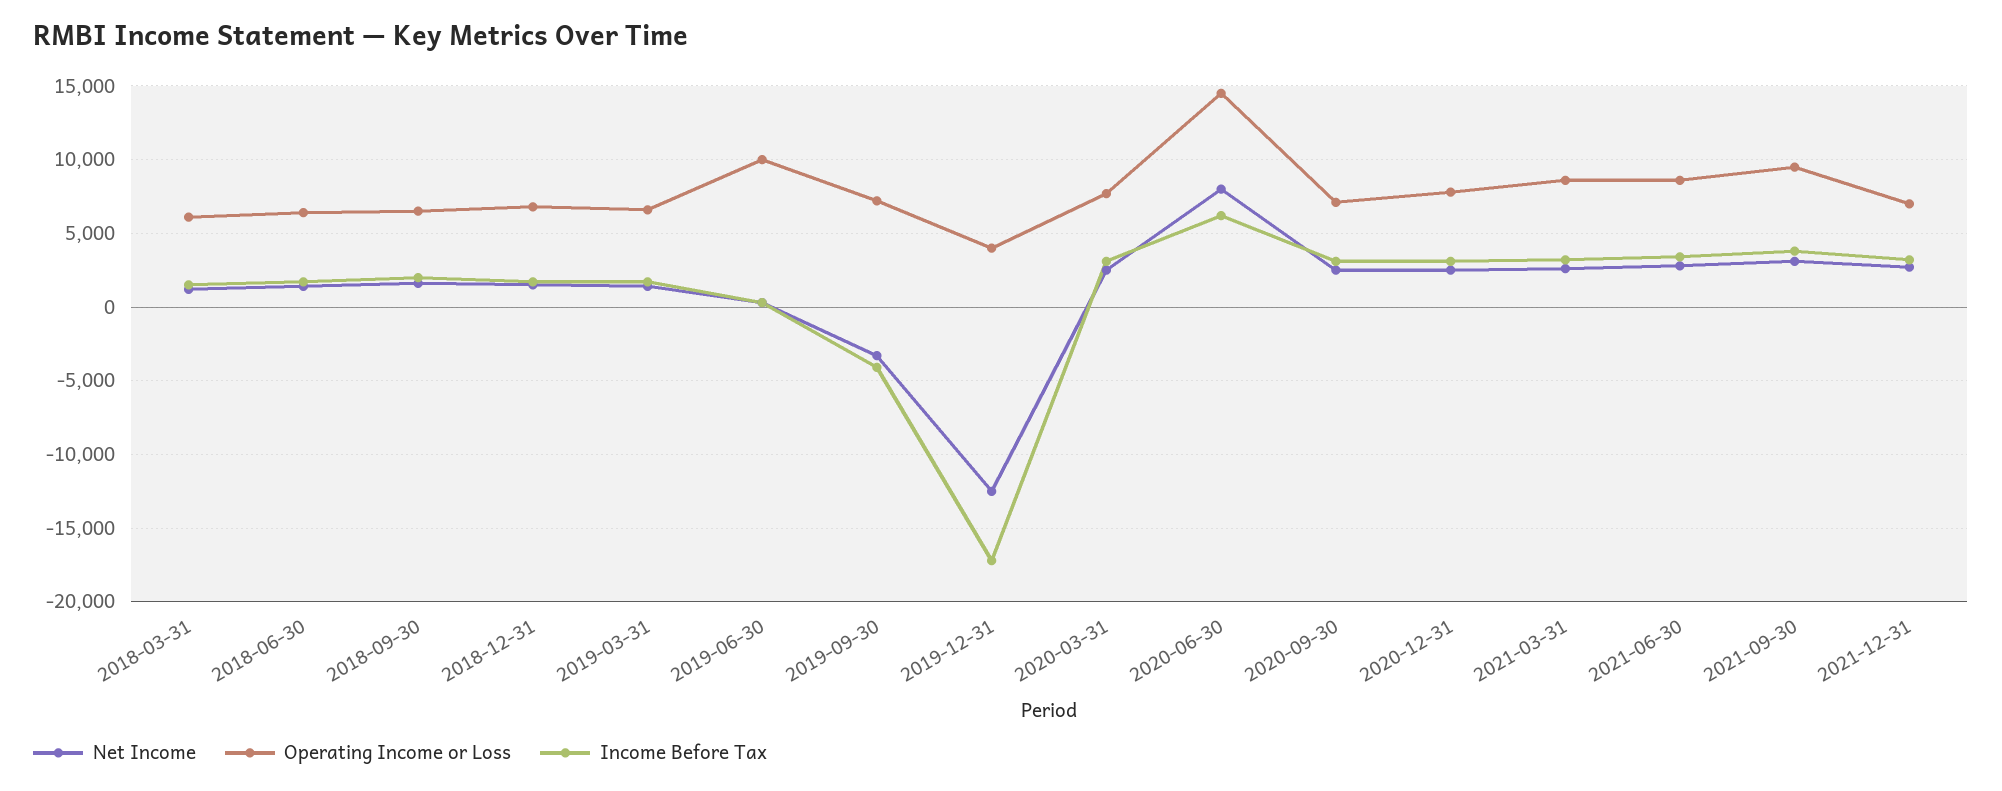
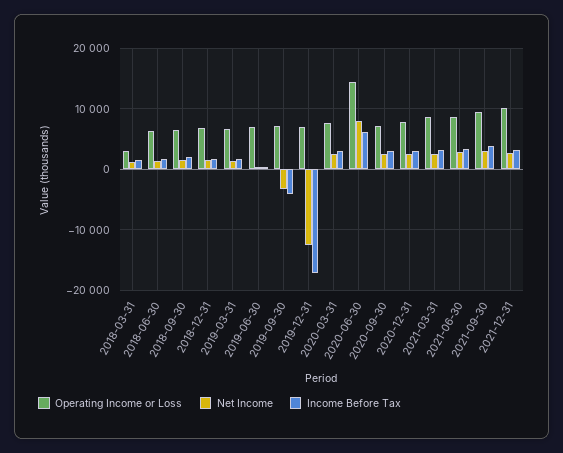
  {
    "Net Income": {
      "2018-03-31": 1000,
      "2018-06-30": 1500,
      "2018-09-30": 1500,
      "2018-12-31": 1500,
      "2019-03-31": 1500,
      "2019-06-30": 500,
      "2019-09-30": -3500,
      "2019-12-31": -12500,
      "2020-03-31": 2500,
      "2020-06-30": 8000,
      "2020-09-30": 2500,
      "2020-12-31": 2500,
      "2021-03-31": 2500,
      "2021-06-30": 3000,
      "2021-09-30": 3000,
      "2021-12-31": 2500
    },
    "Operating Income or Loss": {
-     "2018-03-31": 6000,
+     "2018-03-31": 3000,
      "2018-06-30": 6500,
      "2018-09-30": 6500,
      "2018-12-31": 7000,
      "2019-03-31": 6500,
-     "2019-06-30": 10000,
+     "2019-06-30": 7000,
      "2019-09-30": 7000,
-     "2019-12-31": 4000,
+     "2019-12-31": 7000,
      "2020-03-31": 7500,
      "2020-06-30": 14500,
      "2020-09-30": 7000,
      "2020-12-31": 8000,
      "2021-03-31": 8500,
      "2021-06-30": 8500,
      "2021-09-30": 9500,
-     "2021-12-31": 7000
+     "2021-12-31": 10000
    },
    "Income Before Tax": {
      "2018-03-31": 1500,
      "2018-06-30": 1500,
      "2018-09-30": 2000,
      "2018-12-31": 1500,
      "2019-03-31": 1500,
      "2019-06-30": 500,
      "2019-09-30": -4000,
      "2019-12-31": -17000,
      "2020-03-31": 3000,
      "2020-06-30": 6000,
      "2020-09-30": 3000,
      "2020-12-31": 3000,
      "2021-03-31": 3000,
      "2021-06-30": 3500,
      "2021-09-30": 4000,
      "2021-12-31": 3000
    }
  }

